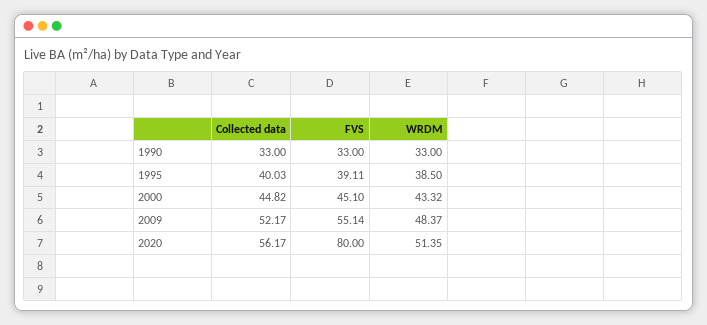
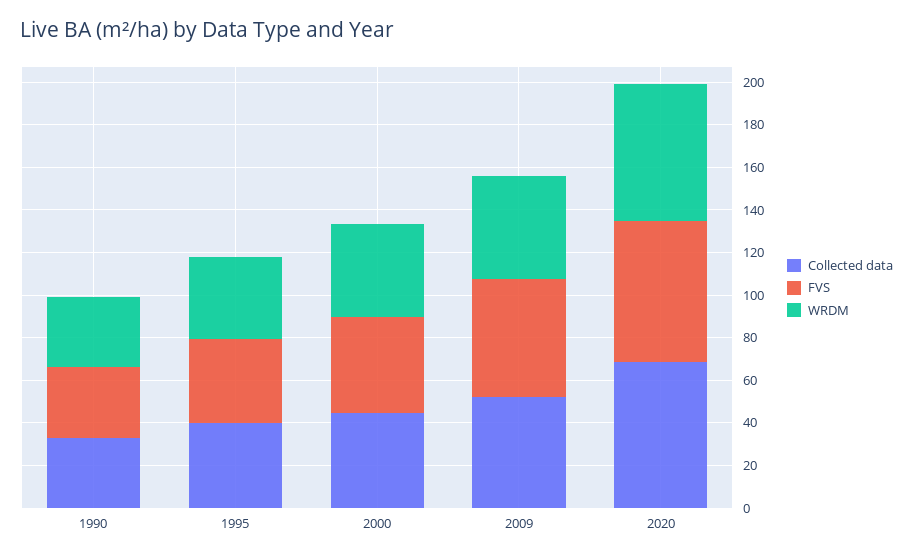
  {
    "Collected data": {
      "1990": 33,
      "1995": 40.03,
      "2000": 44.82,
      "2009": 52.17,
-     "2020": 56.17
+     "2020": 70
    },
    "FVS": {
      "1990": 33,
      "1995": 39.11,
      "2000": 45.1,
      "2009": 55.14,
-     "2020": 80
+     "2020": 65
    },
    "WRDM": {
      "1990": 33,
      "1995": 38.5,
      "2000": 43.32,
      "2009": 48.37,
-     "2020": 51.35
+     "2020": 65
    }
  }

